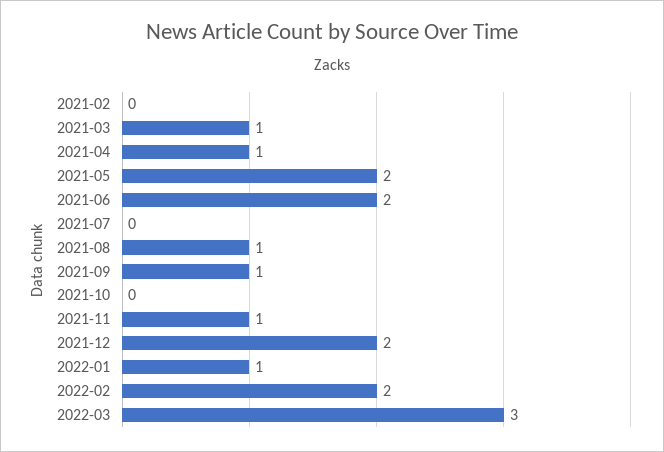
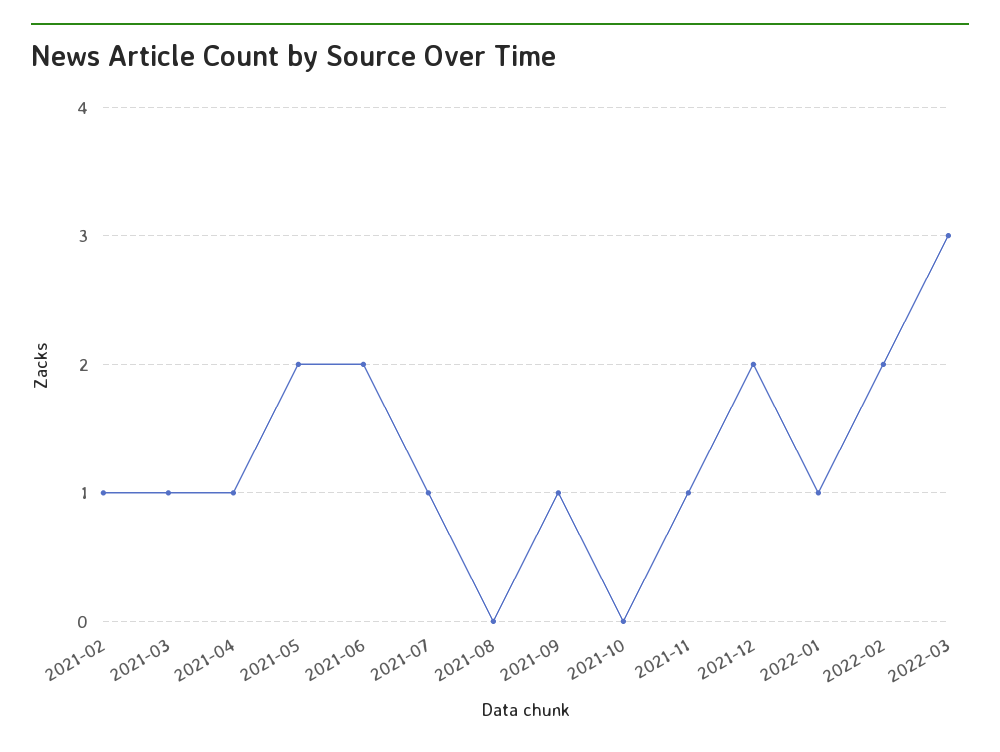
  {
-   "2021-02": 0,
+   "2021-02": 1,
    "2021-03": 1,
    "2021-04": 1,
    "2021-05": 2,
    "2021-06": 2,
-   "2021-07": 0,
+   "2021-07": 1,
-   "2021-08": 1,
+   "2021-08": 0,
    "2021-09": 1,
    "2021-10": 0,
    "2021-11": 1,
    "2021-12": 2,
    "2022-01": 1,
    "2022-02": 2,
    "2022-03": 3
  }

